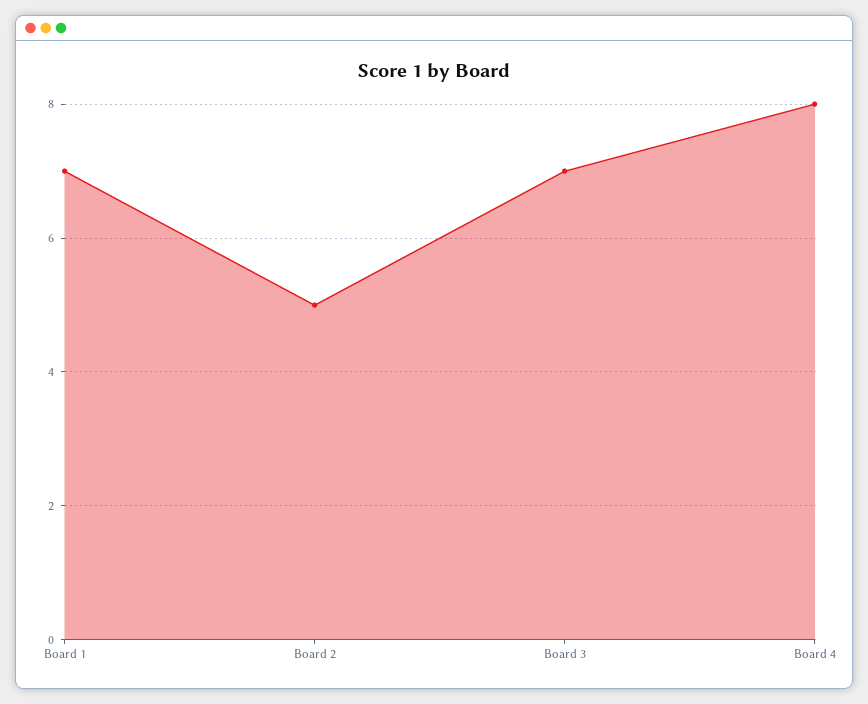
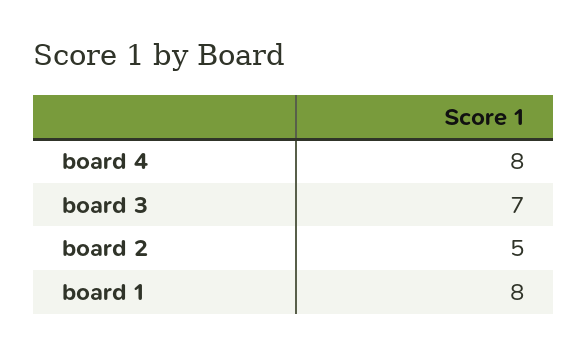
  {
-   "Board 1": 7,
+   "Board 1": 8,
    "Board 2": 5,
    "Board 3": 7,
    "Board 4": 8
  }

